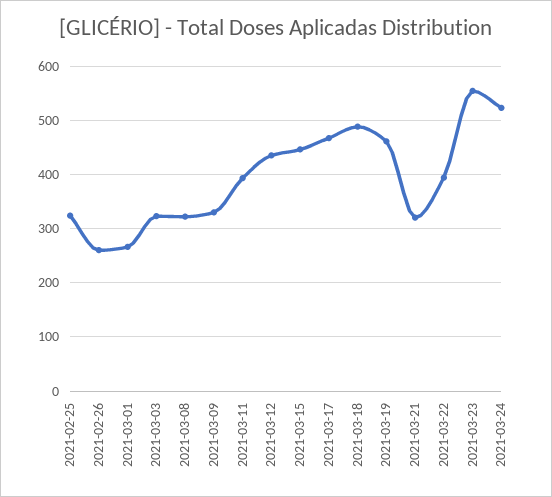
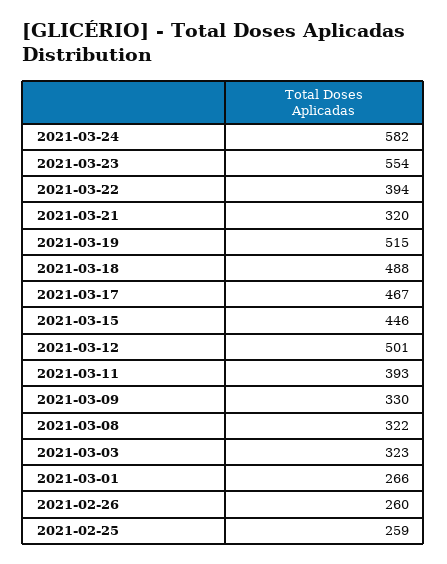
  {
-   "2021-02-25": 320,
+   "2021-02-25": 259,
    "2021-02-26": 260,
    "2021-03-01": 266,
    "2021-03-03": 323,
    "2021-03-08": 322,
    "2021-03-09": 330,
    "2021-03-11": 393,
-   "2021-03-12": 440,
+   "2021-03-12": 501,
    "2021-03-15": 446,
    "2021-03-17": 467,
    "2021-03-18": 488,
-   "2021-03-19": 460,
+   "2021-03-19": 515,
    "2021-03-21": 320,
    "2021-03-22": 394,
    "2021-03-23": 554,
-   "2021-03-24": 520
+   "2021-03-24": 582
  }

